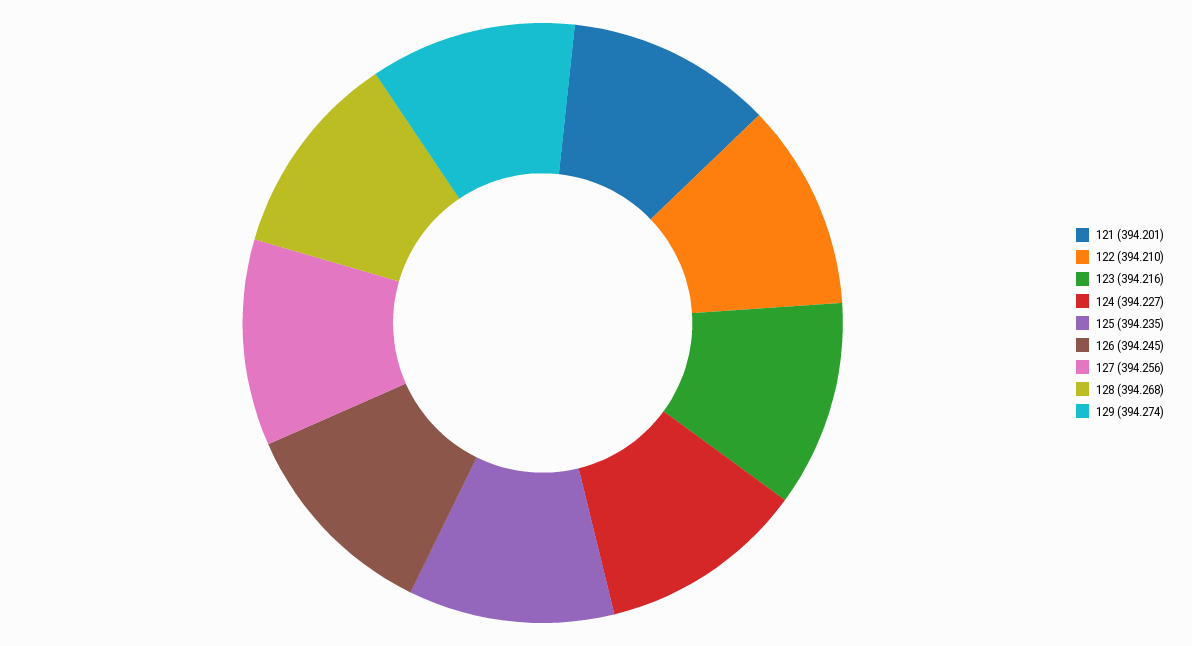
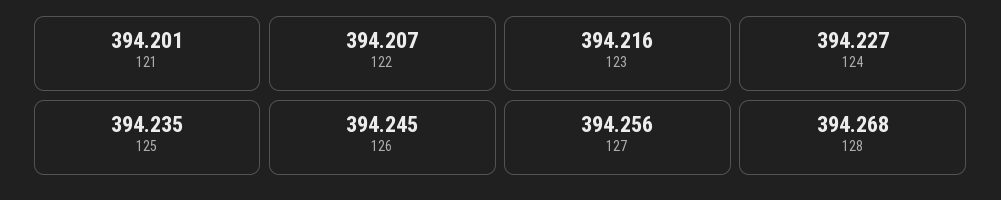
  {
    "121": 394.201,
-   "122": 394.21,
+   "122": 394.207,
    "123": 394.216,
    "124": 394.227,
    "125": 394.235,
    "126": 394.245,
    "127": 394.256,
-   "128": 394.268,
+   "128": 394.268
-   "129": 394.274
  }

